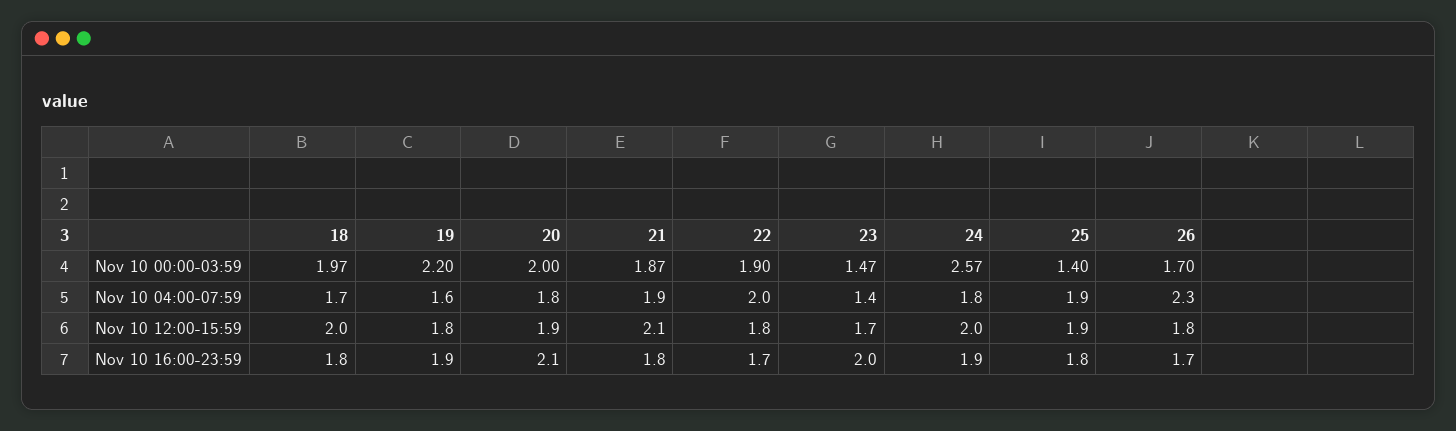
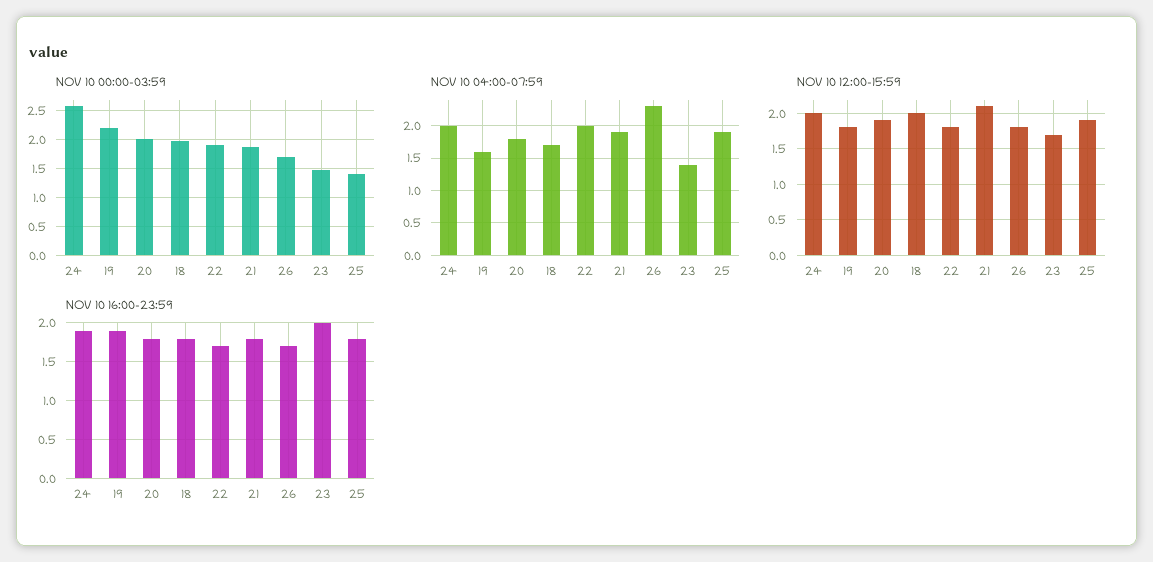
  {
    "Nov 10 00:00-03:59": {
      "18": 1.97,
      "19": 2.2,
      "20": 2,
      "21": 1.87,
      "22": 1.9,
      "23": 1.47,
      "24": 2.57,
      "25": 1.4,
      "26": 1.7
    },
    "Nov 10 04:00-07:59": {
      "18": 1.7,
      "19": 1.6,
      "20": 1.8,
      "21": 1.9,
      "22": 2,
      "23": 1.4,
-     "24": 1.8,
+     "24": 2,
      "25": 1.9,
      "26": 2.3
    },
    "Nov 10 12:00-15:59": {
      "18": 2,
      "19": 1.8,
      "20": 1.9,
      "21": 2.1,
      "22": 1.8,
      "23": 1.7,
      "24": 2,
      "25": 1.9,
      "26": 1.8
    },
    "Nov 10 16:00-23:59": {
      "18": 1.8,
      "19": 1.9,
-     "20": 2.1,
+     "20": 1.8,
      "21": 1.8,
      "22": 1.7,
      "23": 2,
      "24": 1.9,
      "25": 1.8,
      "26": 1.7
    }
  }

